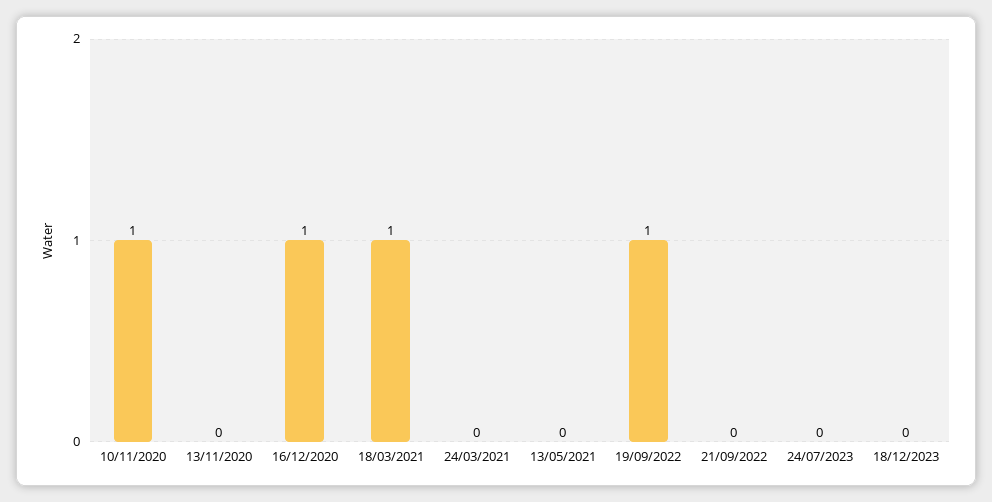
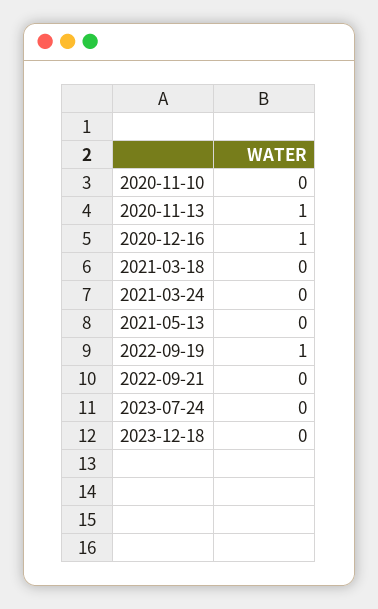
  {
-   "10/11/2020": 1,
+   "10/11/2020": 0,
-   "13/11/2020": 0,
+   "13/11/2020": 1,
    "16/12/2020": 1,
-   "18/03/2021": 1,
+   "18/03/2021": 0,
    "24/03/2021": 0,
    "13/05/2021": 0,
    "19/09/2022": 1,
    "21/09/2022": 0,
    "24/07/2023": 0,
    "18/12/2023": 0
  }

